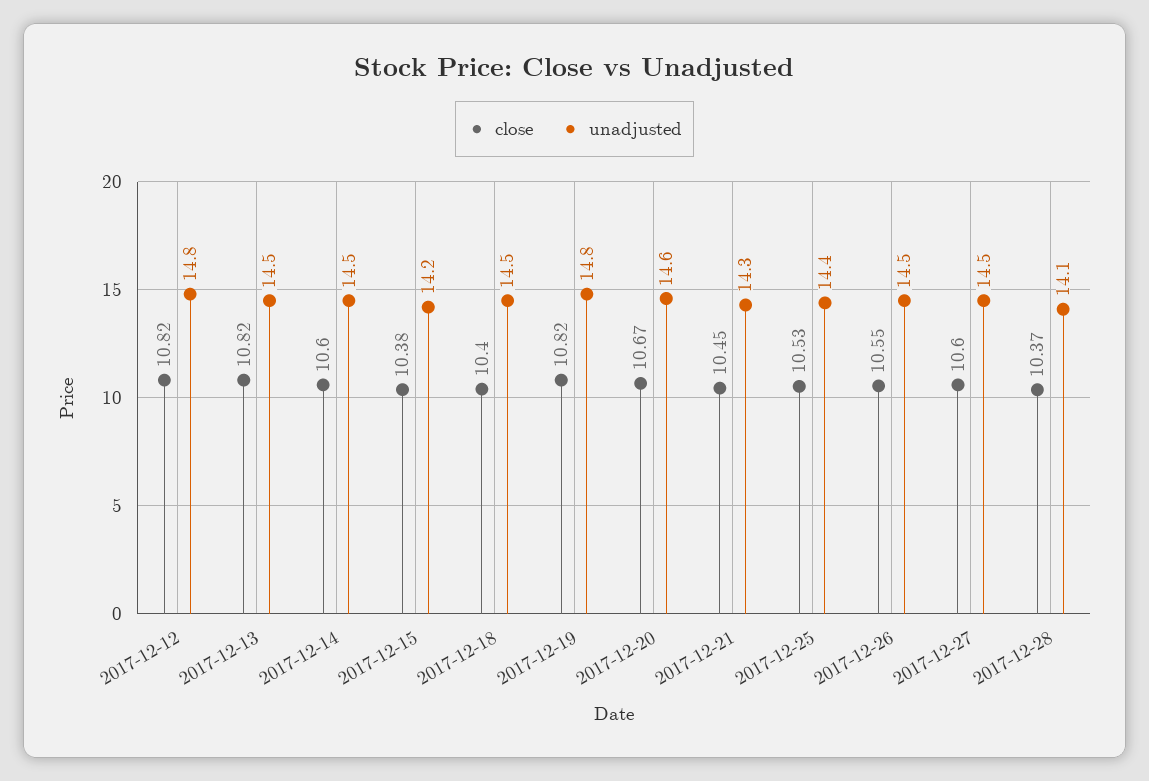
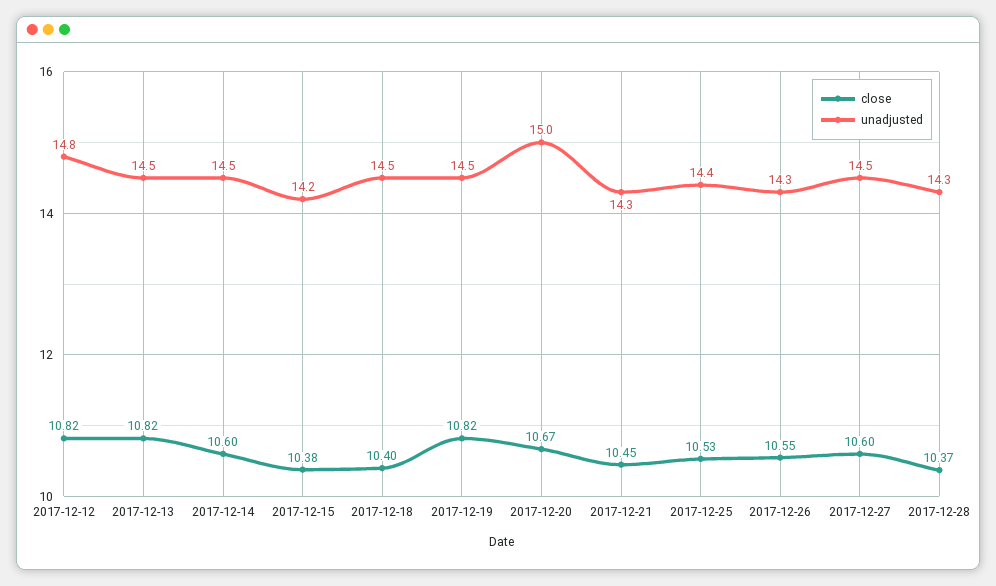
  {
    "close": {
      "2017-12-12": 10.82,
      "2017-12-13": 10.82,
      "2017-12-14": 10.6,
      "2017-12-15": 10.38,
      "2017-12-18": 10.4,
      "2017-12-19": 10.82,
      "2017-12-20": 10.67,
      "2017-12-21": 10.45,
      "2017-12-25": 10.53,
      "2017-12-26": 10.55,
      "2017-12-27": 10.6,
      "2017-12-28": 10.37
    },
    "unadjusted": {
      "2017-12-12": 14.8,
      "2017-12-13": 14.5,
      "2017-12-14": 14.5,
      "2017-12-15": 14.2,
      "2017-12-18": 14.5,
-     "2017-12-19": 14.8,
+     "2017-12-19": 14.5,
-     "2017-12-20": 14.6,
+     "2017-12-20": 15,
      "2017-12-21": 14.3,
      "2017-12-25": 14.4,
-     "2017-12-26": 14.5,
+     "2017-12-26": 14.3,
      "2017-12-27": 14.5,
-     "2017-12-28": 14.1
+     "2017-12-28": 14.3
    }
  }

